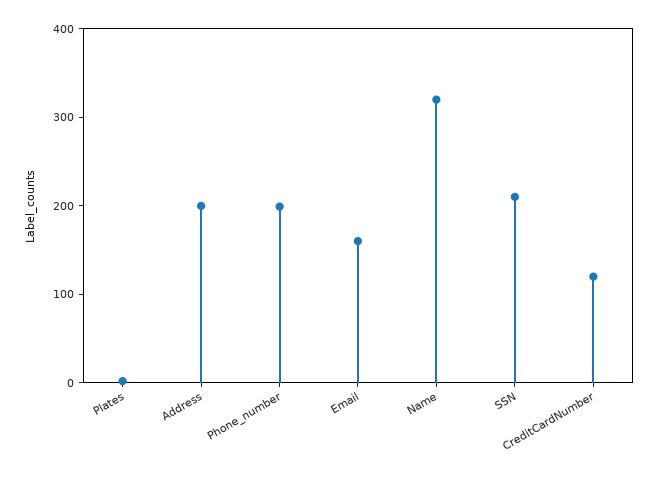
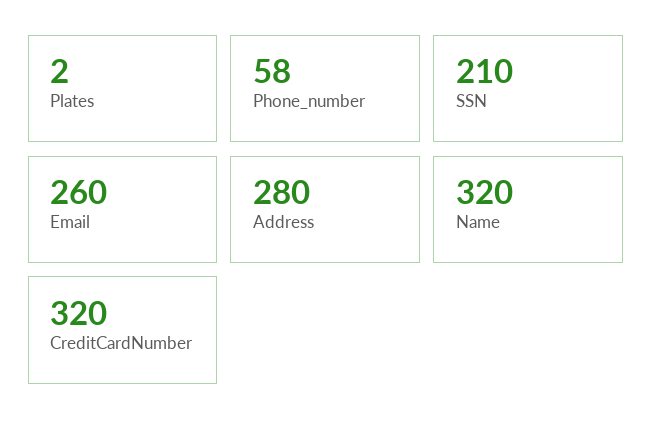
  {
    "Plates": 2,
-   "Address": 200,
+   "Address": 280,
-   "Phone_number": 200,
+   "Phone_number": 58,
-   "Email": 160,
+   "Email": 260,
    "Name": 320,
    "SSN": 210,
-   "CreditCardNumber": 120
+   "CreditCardNumber": 320
  }

